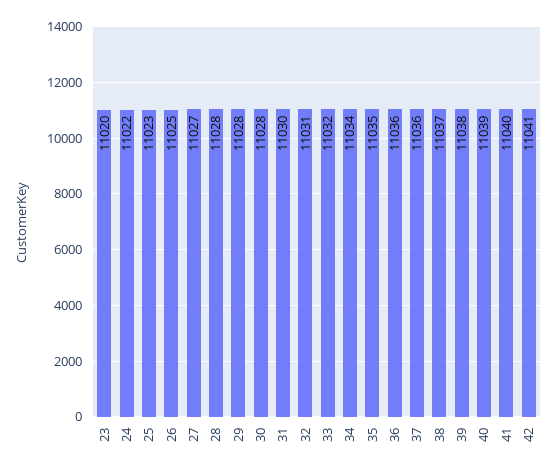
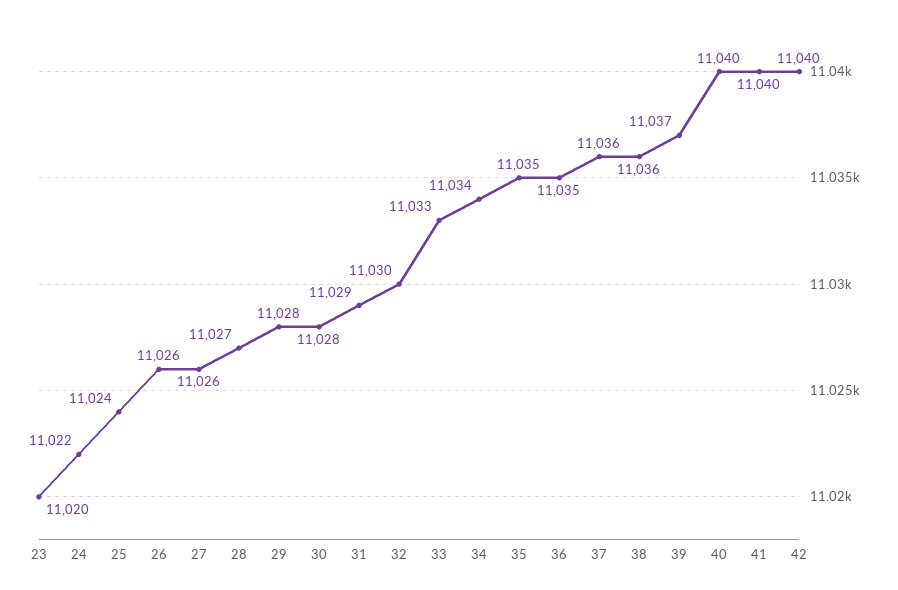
  {
    "23": 11020,
    "24": 11022,
-   "25": 11023,
+   "25": 11024,
-   "26": 11025,
+   "26": 11026,
-   "27": 11027,
+   "27": 11026,
-   "28": 11028,
+   "28": 11027,
    "29": 11028,
    "30": 11028,
-   "31": 11030,
+   "31": 11029,
-   "32": 11031,
+   "32": 11030,
-   "33": 11032,
+   "33": 11033,
    "34": 11034,
    "35": 11035,
-   "36": 11036,
+   "36": 11035,
    "37": 11036,
-   "38": 11037,
+   "38": 11036,
-   "39": 11038,
+   "39": 11037,
-   "40": 11039,
+   "40": 11040,
    "41": 11040,
-   "42": 11041
+   "42": 11040
  }

